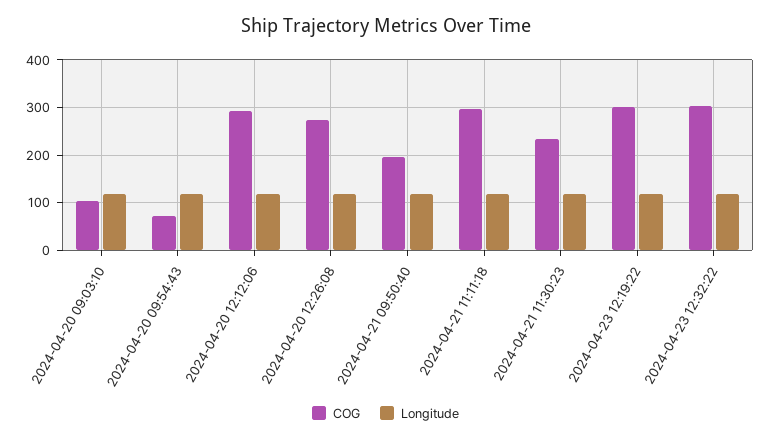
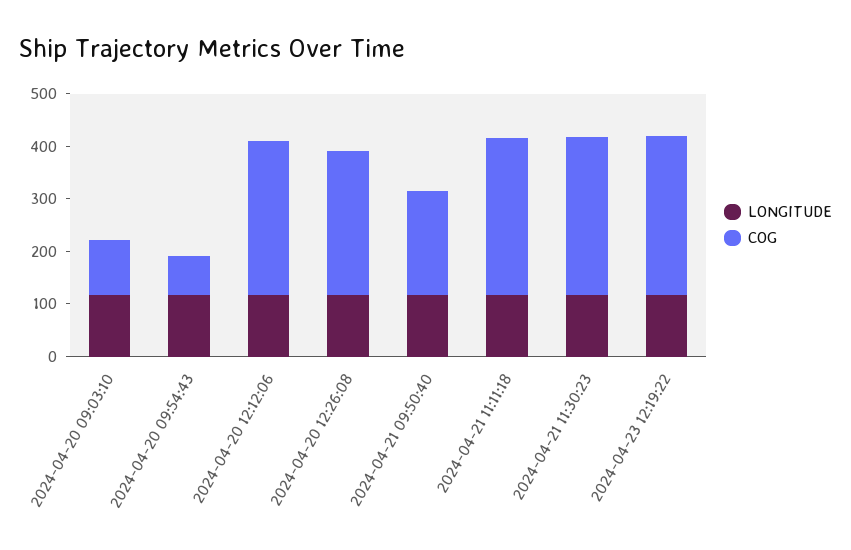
  {
    "COG": {
      "2024-04-20 09:03:10": 100,
      "2024-04-20 09:54:43": 80,
      "2024-04-20 12:12:06": 300,
      "2024-04-20 12:26:08": 280,
      "2024-04-21 09:50:40": 200,
      "2024-04-21 11:11:18": 300,
-     "2024-04-21 11:30:23": 240,
+     "2024-04-21 11:30:23": 300,
-     "2024-04-23 12:19:22": 300,
+     "2024-04-23 12:19:22": 300
-     "2024-04-23 12:32:22": 300
    },
    "Longitude": {
      "2024-04-20 09:03:10": 120,
      "2024-04-20 09:54:43": 120,
      "2024-04-20 12:12:06": 120,
      "2024-04-20 12:26:08": 120,
      "2024-04-21 09:50:40": 120,
      "2024-04-21 11:11:18": 120,
      "2024-04-21 11:30:23": 120,
-     "2024-04-23 12:19:22": 120,
+     "2024-04-23 12:19:22": 120
-     "2024-04-23 12:32:22": 120
    }
  }

